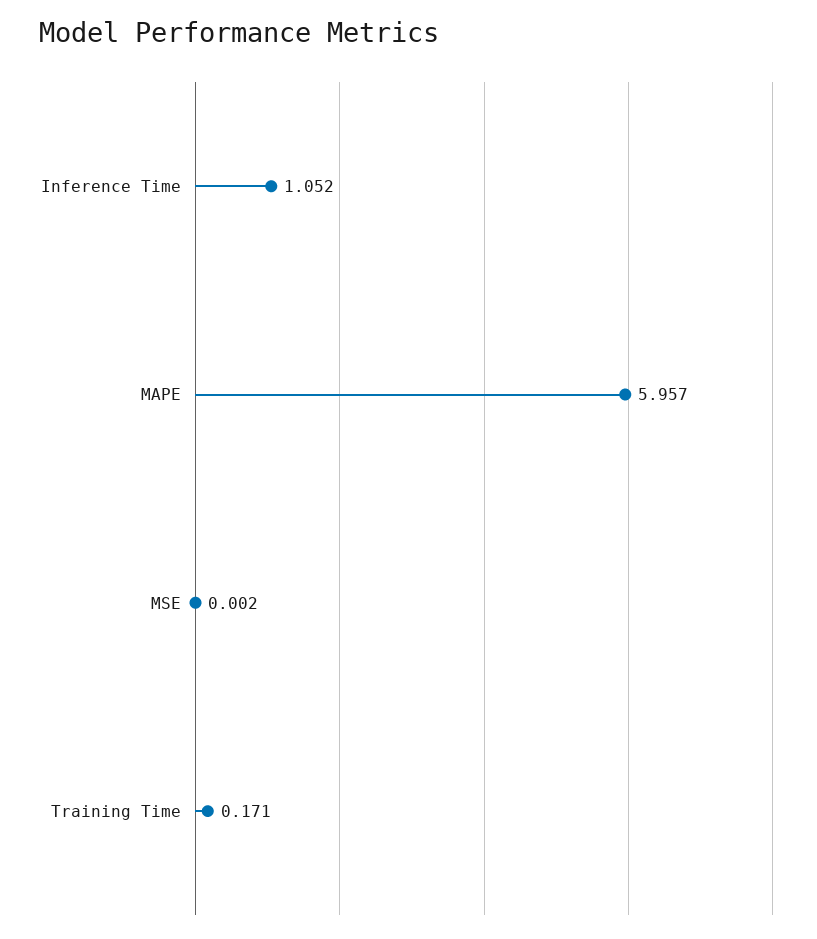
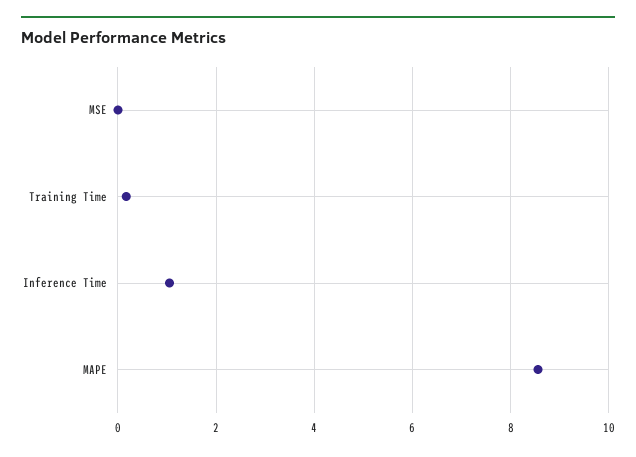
  {
    "Inference Time": 1.052,
-   "MAPE": 5.957,
+   "MAPE": 8.6,
    "MSE": 0.002,
    "Training Time": 0.171
  }

